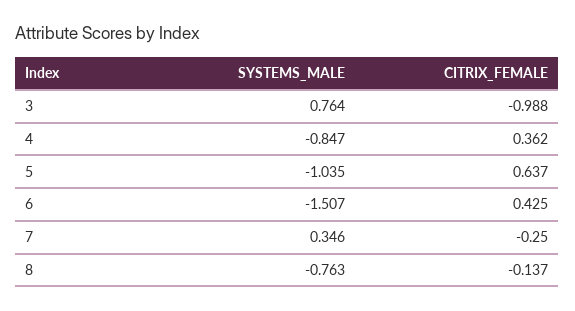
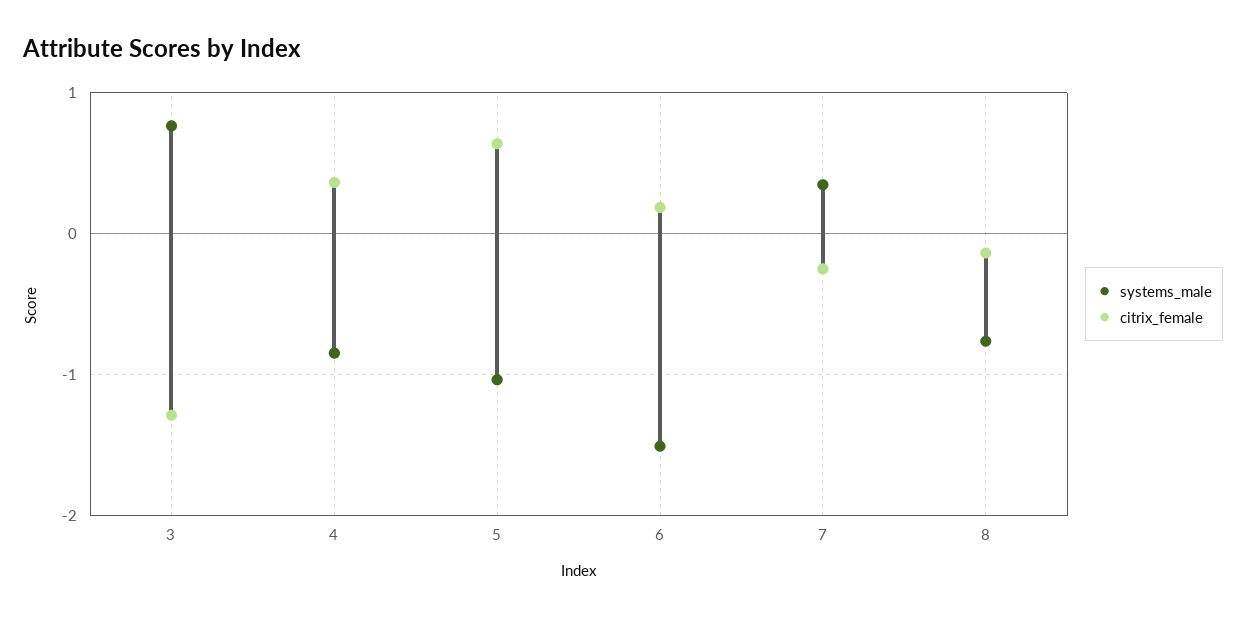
  {
    "SYSTEMS_MALE": {
      "3": 0.764,
      "4": -0.847,
      "5": -1.035,
      "6": -1.507,
      "7": 0.346,
      "8": -0.763
    },
    "CITRIX_FEMALE": {
-     "3": -0.988,
+     "3": -1.3,
      "4": 0.362,
      "5": 0.637,
-     "6": 0.425,
+     "6": 0.2,
      "7": -0.25,
      "8": -0.137
    }
  }

